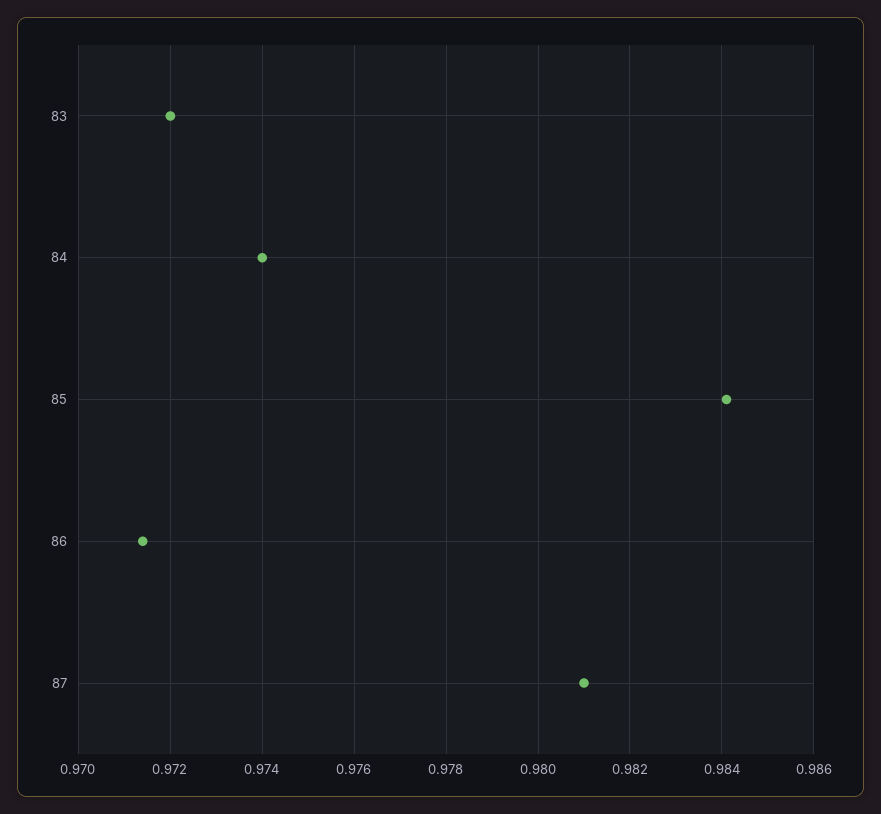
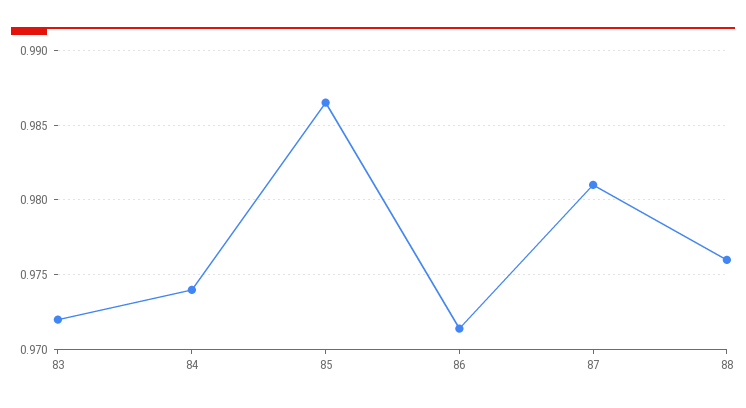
  {
    "83": 0.972,
    "84": 0.974,
-   "85": 0.984,
+   "85": 0.9865,
    "86": 0.9715,
-   "87": 0.981
+   "87": 0.981,
+   "88": 0.976
  }

